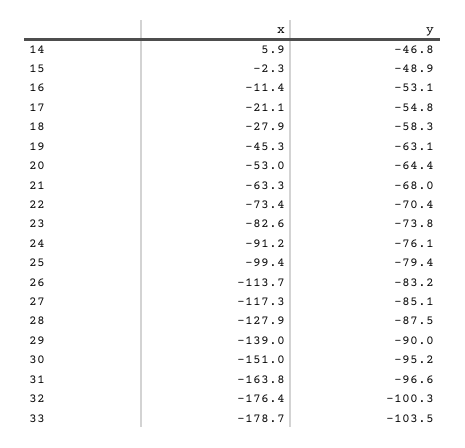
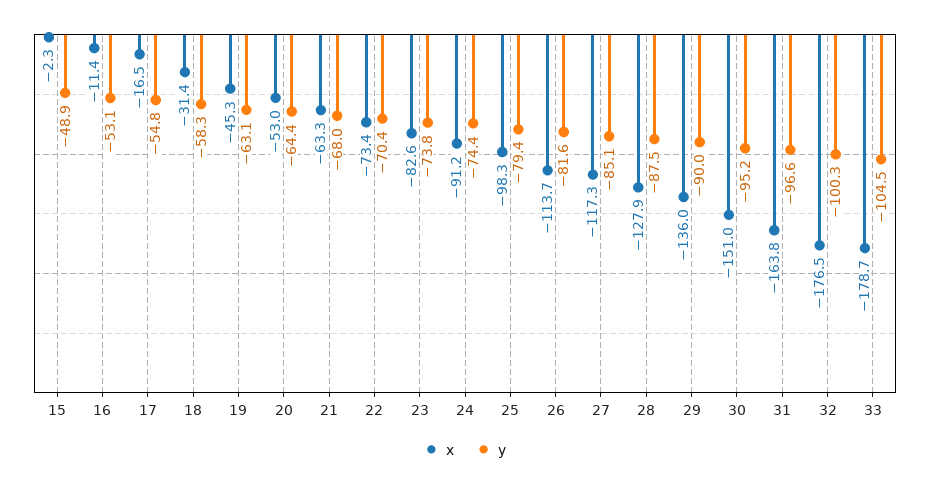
  {
    "x": {
-     "14": 5.9,
      "15": -2.3,
      "16": -11.4,
-     "17": -21.1,
+     "17": -16.5,
-     "18": -27.9,
+     "18": -31.4,
      "19": -45.3,
      "20": -53,
      "21": -63.3,
      "22": -73.4,
      "23": -82.6,
      "24": -91.2,
-     "25": -99.4,
+     "25": -98.3,
      "26": -113.7,
      "27": -117.3,
      "28": -127.9,
-     "29": -139,
+     "29": -136,
      "30": -151,
      "31": -163.8,
-     "32": -176.4,
+     "32": -176.5,
      "33": -178.7
    },
    "y": {
-     "14": -46.8,
      "15": -48.9,
      "16": -53.1,
      "17": -54.8,
      "18": -58.3,
      "19": -63.1,
      "20": -64.4,
      "21": -68,
      "22": -70.4,
      "23": -73.8,
-     "24": -76.1,
+     "24": -74.4,
      "25": -79.4,
-     "26": -83.2,
+     "26": -81.6,
      "27": -85.1,
      "28": -87.5,
      "29": -90,
      "30": -95.2,
      "31": -96.6,
      "32": -100.3,
-     "33": -103.5
+     "33": -104.5
    }
  }

